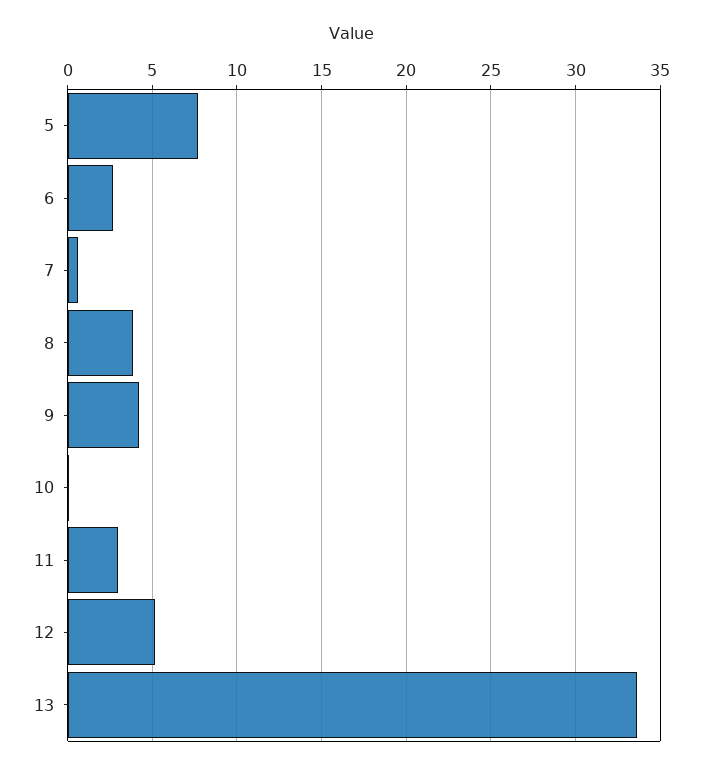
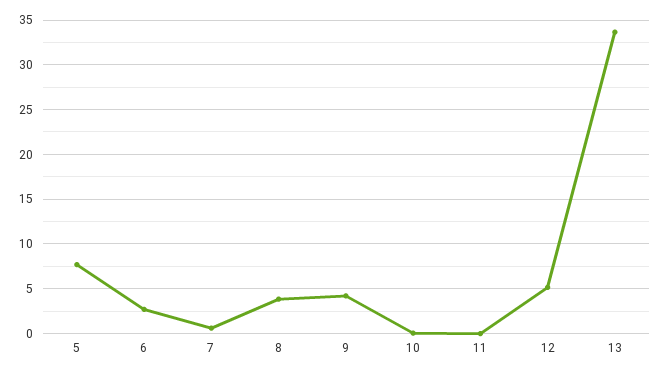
  {
    "5": 7.5,
    "6": 2.5,
    "7": 0.5,
    "8": 4,
    "9": 4,
    "10": 0,
-   "11": 3,
+   "11": 0,
    "12": 5,
    "13": 33.5
  }

